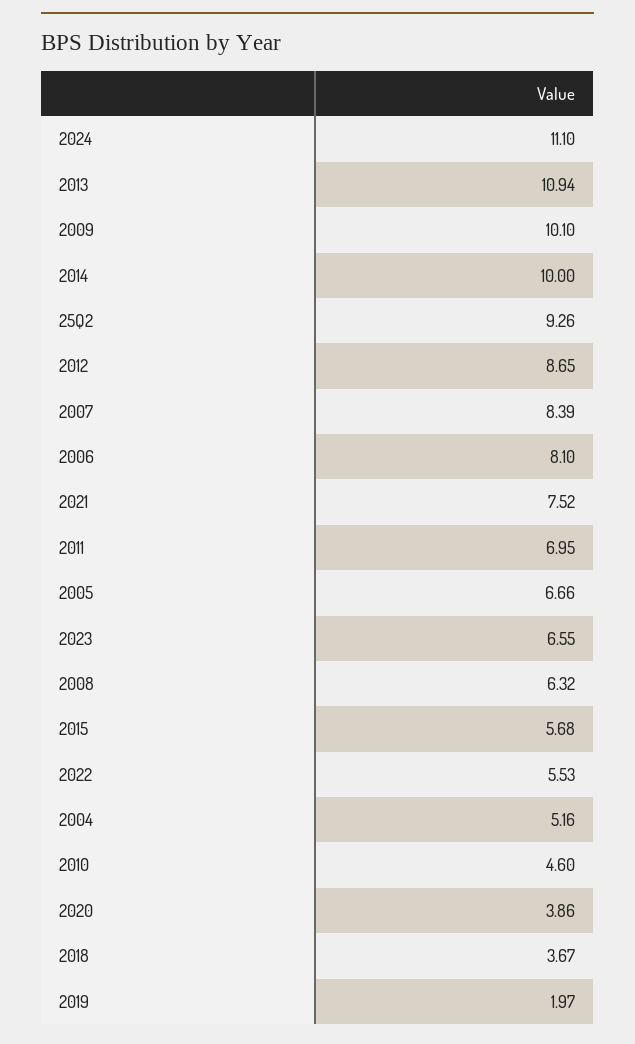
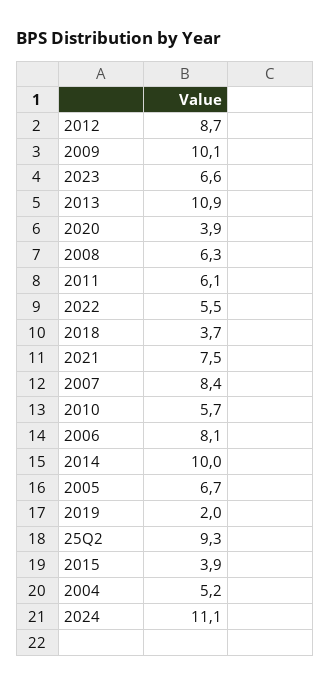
  {
    "2024": 11.1,
    "2013": 10.94,
    "2009": 10.1,
    "2014": 10,
    "25Q2": 9.26,
    "2012": 8.65,
    "2007": 8.39,
    "2006": 8.1,
    "2021": 7.52,
-   "2011": 6.95,
+   "2011": 6.1,
    "2005": 6.66,
    "2023": 6.55,
    "2008": 6.32,
-   "2015": 5.68,
+   "2015": 3.9,
    "2022": 5.53,
    "2004": 5.16,
-   "2010": 4.6,
+   "2010": 5.7,
    "2020": 3.86,
    "2018": 3.67,
    "2019": 1.97
  }

